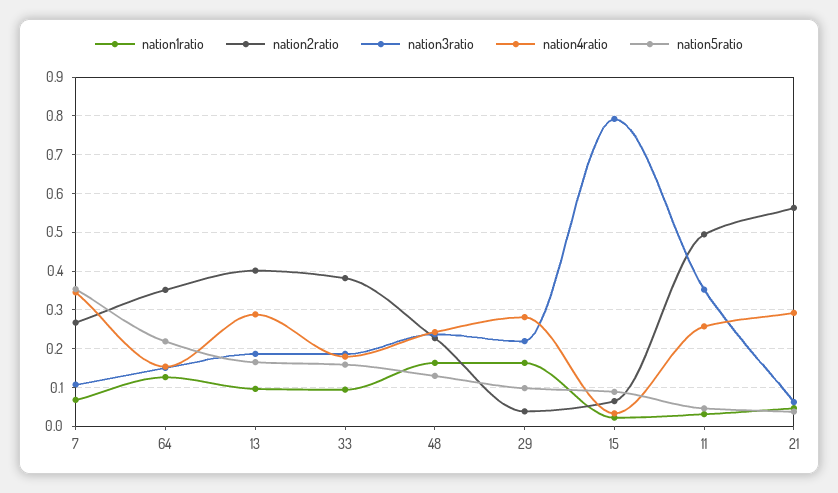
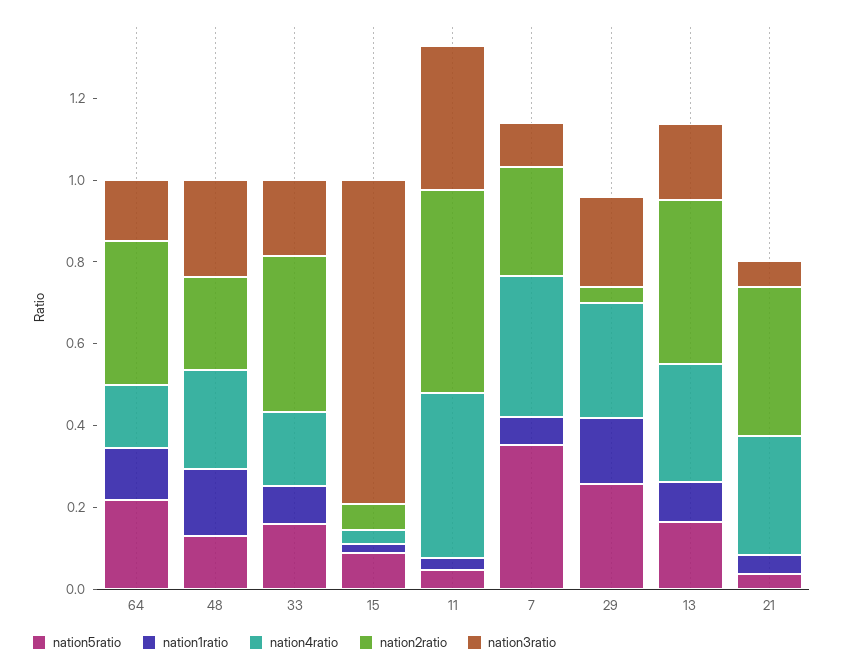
  {
    "nation1ratio": {
      "7": 0.06,
      "64": 0.12,
      "13": 0.1,
      "33": 0.1,
      "48": 0.16,
      "29": 0.16,
      "15": 0.02,
      "11": 0.04,
      "21": 0.04
    },
    "nation2ratio": {
      "7": 0.26,
      "64": 0.36,
      "13": 0.4,
      "33": 0.38,
      "48": 0.22,
      "29": 0.04,
      "15": 0.06,
      "11": 0.5,
-     "21": 0.56
+     "21": 0.35
    },
    "nation3ratio": {
      "7": 0.1,
      "64": 0.16,
      "13": 0.18,
      "33": 0.18,
      "48": 0.24,
      "29": 0.22,
      "15": 0.8,
      "11": 0.36,
      "21": 0.06
    },
    "nation4ratio": {
      "7": 0.34,
      "64": 0.16,
      "13": 0.28,
      "33": 0.18,
      "48": 0.24,
      "29": 0.28,
      "15": 0.04,
-     "11": 0.26,
+     "11": 0.4,
      "21": 0.3
    },
    "nation5ratio": {
      "7": 0.36,
      "64": 0.22,
      "13": 0.16,
      "33": 0.16,
      "48": 0.12,
-     "29": 0.1,
+     "29": 0.25,
      "15": 0.08,
      "11": 0.04,
      "21": 0.04
    }
  }

